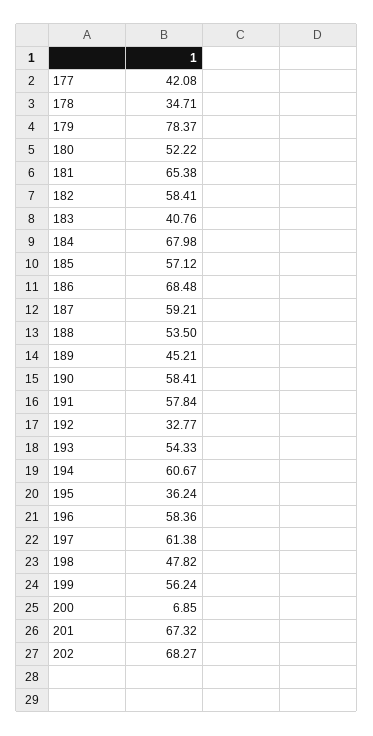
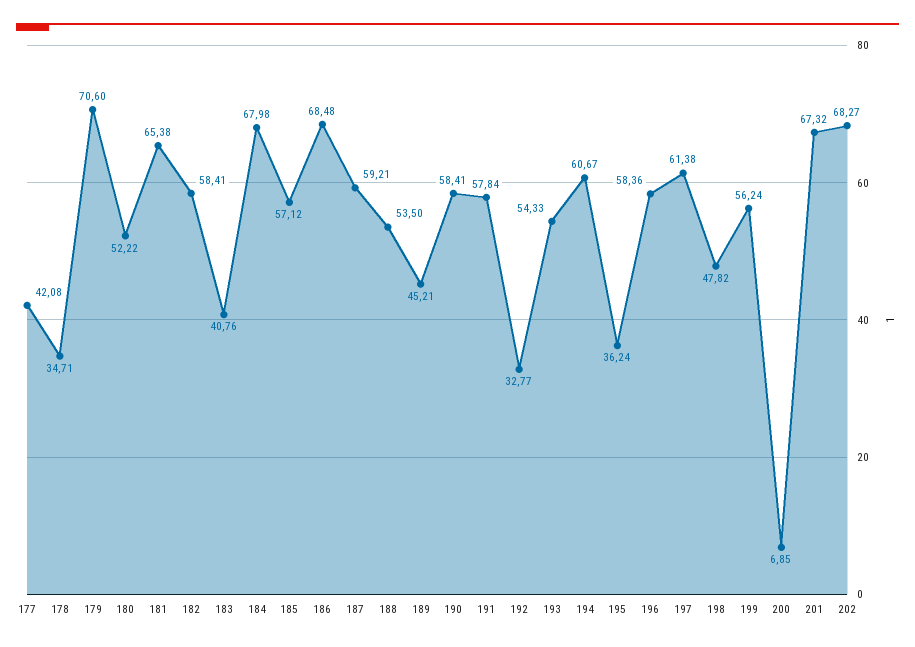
  {
    "177": 42.08,
    "178": 34.71,
-   "179": 78.37,
+   "179": 70.6,
    "180": 52.22,
    "181": 65.38,
    "182": 58.41,
    "183": 40.76,
    "184": 67.98,
    "185": 57.12,
    "186": 68.48,
    "187": 59.21,
    "188": 53.5,
    "189": 45.21,
    "190": 58.41,
    "191": 57.84,
    "192": 32.77,
    "193": 54.33,
    "194": 60.67,
    "195": 36.24,
    "196": 58.36,
    "197": 61.38,
    "198": 47.82,
    "199": 56.24,
    "200": 6.85,
    "201": 67.32,
    "202": 68.27
  }

